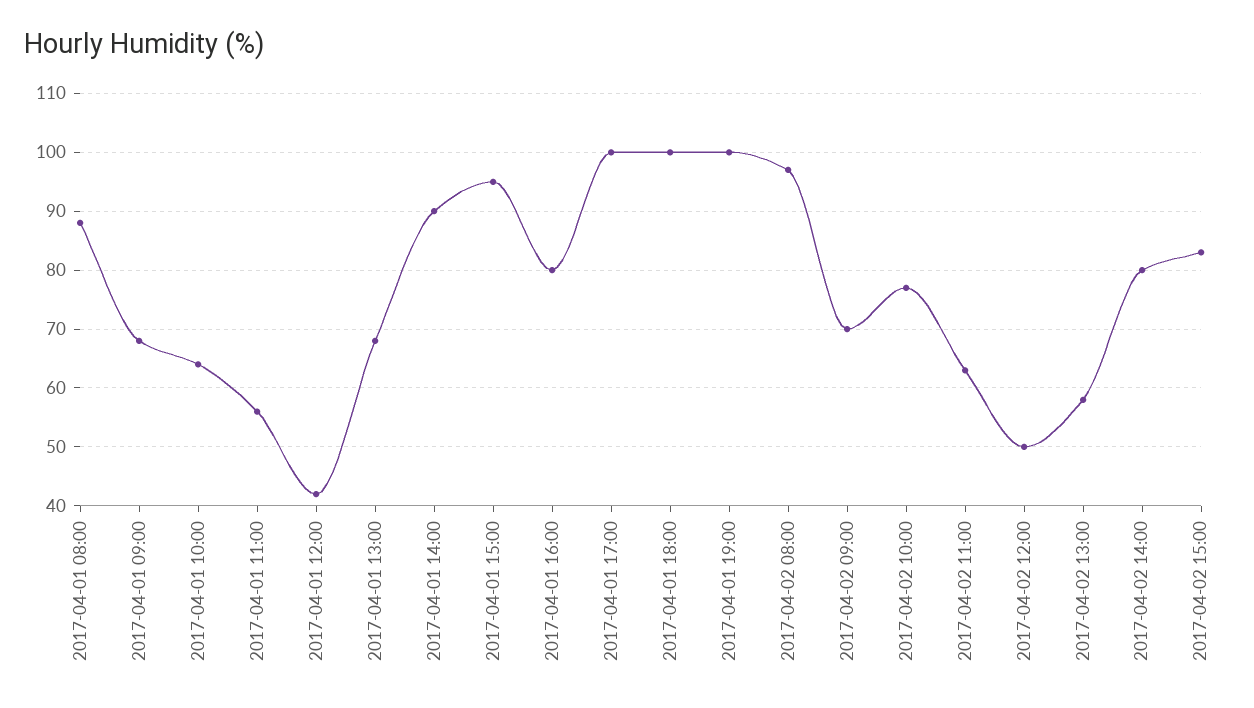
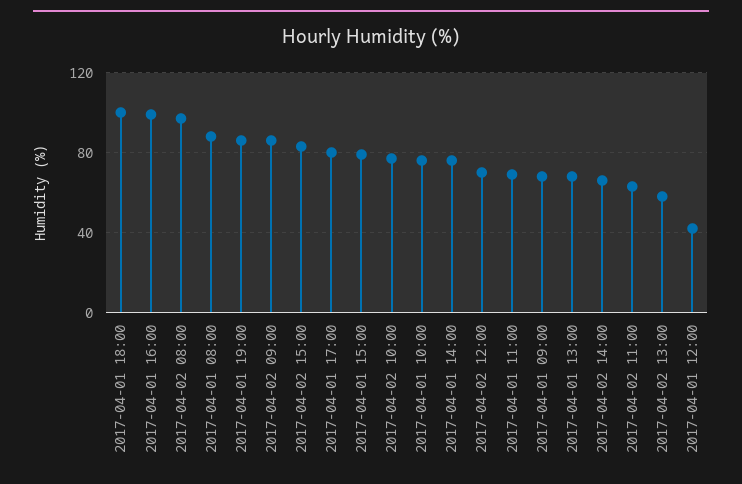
  {
    "2017-04-01 08:00": 90,
    "2017-04-01 09:00": 70,
-   "2017-04-01 10:00": 65,
+   "2017-04-01 10:00": 75,
-   "2017-04-01 11:00": 55,
+   "2017-04-01 11:00": 70,
    "2017-04-01 12:00": 40,
    "2017-04-01 13:00": 70,
-   "2017-04-01 14:00": 90,
+   "2017-04-01 14:00": 75,
-   "2017-04-01 15:00": 95,
+   "2017-04-01 15:00": 80,
-   "2017-04-01 16:00": 80,
+   "2017-04-01 16:00": 100,
-   "2017-04-01 17:00": 100,
+   "2017-04-01 17:00": 80,
    "2017-04-01 18:00": 100,
-   "2017-04-01 19:00": 100,
+   "2017-04-01 19:00": 85,
    "2017-04-02 08:00": 95,
-   "2017-04-02 09:00": 70,
+   "2017-04-02 09:00": 85,
    "2017-04-02 10:00": 75,
    "2017-04-02 11:00": 65,
-   "2017-04-02 12:00": 50,
+   "2017-04-02 12:00": 70,
    "2017-04-02 13:00": 60,
-   "2017-04-02 14:00": 80,
+   "2017-04-02 14:00": 65,
    "2017-04-02 15:00": 85
  }

